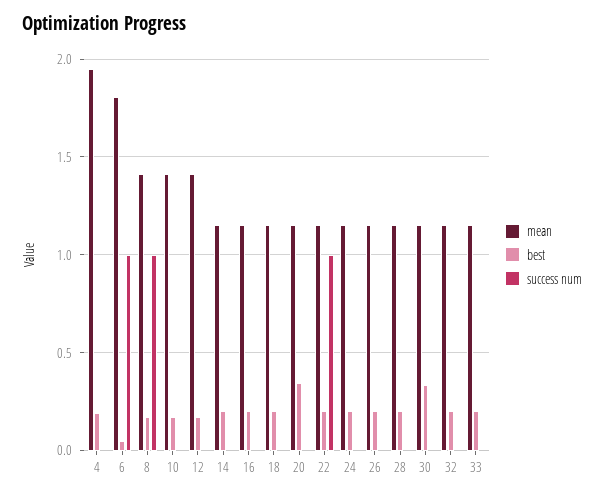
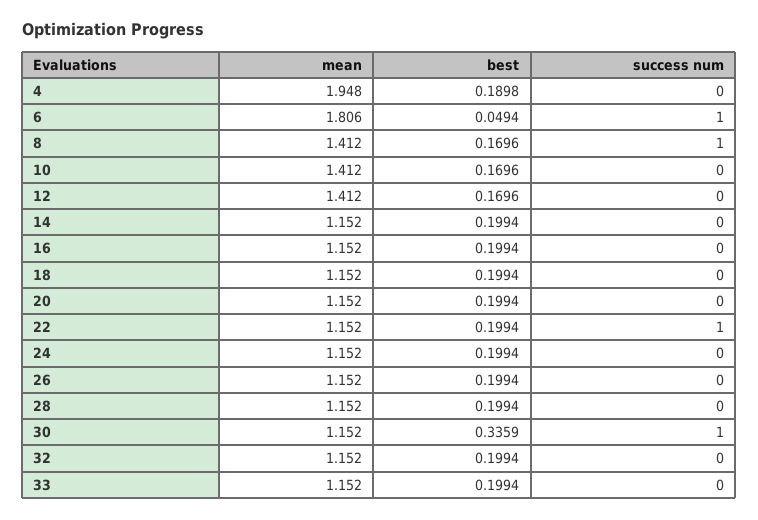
  {
    "mean": {
      "4": 1.948,
      "6": 1.806,
      "8": 1.412,
      "10": 1.412,
      "12": 1.412,
      "14": 1.152,
      "16": 1.152,
      "18": 1.152,
      "20": 1.152,
      "22": 1.152,
      "24": 1.152,
      "26": 1.152,
      "28": 1.152,
      "30": 1.152,
      "32": 1.152,
      "33": 1.152
    },
    "best": {
      "4": 0.1898,
      "6": 0.0494,
      "8": 0.1696,
      "10": 0.1696,
      "12": 0.1696,
      "14": 0.1994,
      "16": 0.1994,
      "18": 0.1994,
-     "20": 0.35,
+     "20": 0.1994,
      "22": 0.1994,
      "24": 0.1994,
      "26": 0.1994,
      "28": 0.1994,
      "30": 0.3359,
      "32": 0.1994,
      "33": 0.1994
    },
    "success num": {
      "4": 0,
      "6": 1,
      "8": 1,
      "10": 0,
      "12": 0,
      "14": 0,
      "16": 0,
      "18": 0,
      "20": 0,
      "22": 1,
      "24": 0,
      "26": 0,
      "28": 0,
-     "30": 0,
+     "30": 1,
      "32": 0,
      "33": 0
    }
  }

